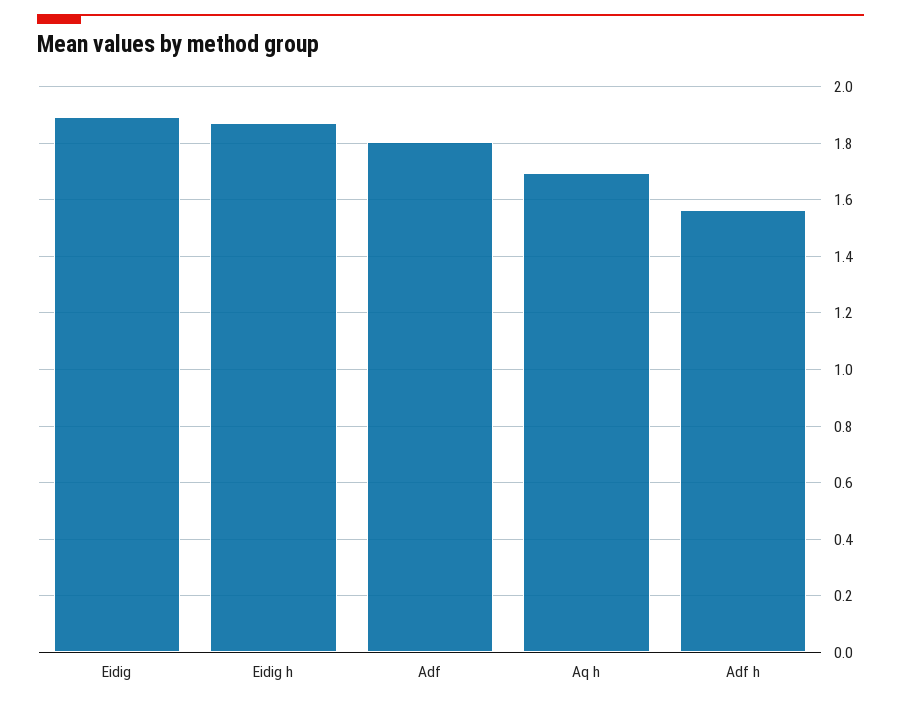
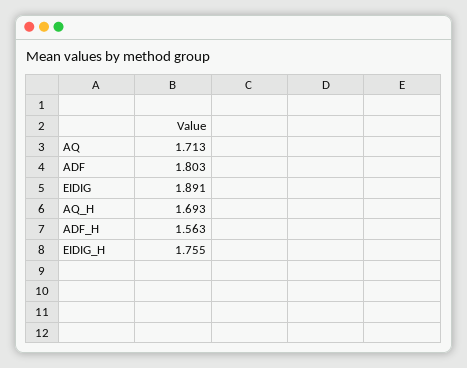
  {
    "Eidig": 1.891,
-   "Eidig h": 1.875,
+   "Eidig h": 1.755,
    "Adf": 1.803,
    "Aq h": 1.693,
-   "Adf h": 1.563
+   "Adf h": 1.563,
+   "AQ": 1.713
  }

